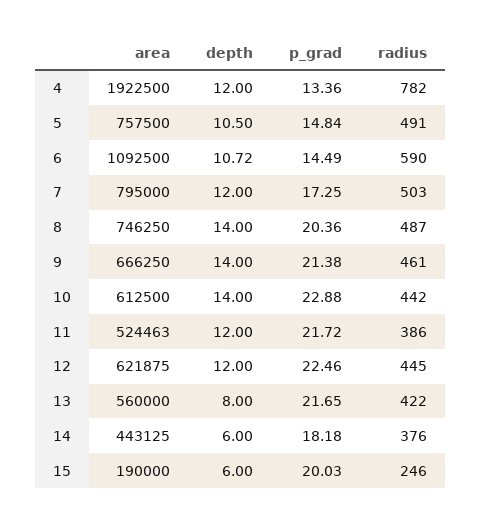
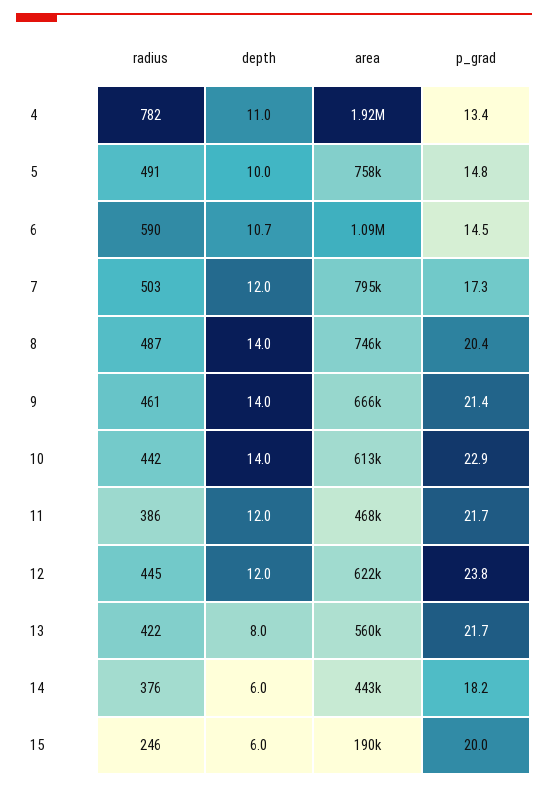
  {
    "area": {
      "4": 1922500,
      "5": 757500,
      "6": 1092500,
      "7": 795000,
      "8": 746250,
      "9": 666250,
      "10": 612500,
-     "11": 524463,
+     "11": 468000,
      "12": 621875,
      "13": 560000,
      "14": 443125,
      "15": 190000
    },
    "depth": {
-     "4": 12,
+     "4": 11,
-     "5": 10.5,
+     "5": 10,
      "6": 10.72,
      "7": 12,
      "8": 14,
      "9": 14,
      "10": 14,
      "11": 12,
      "12": 12,
      "13": 8,
      "14": 6,
      "15": 6
    },
    "p_grad": {
      "4": 13.36,
      "5": 14.84,
      "6": 14.49,
      "7": 17.25,
      "8": 20.36,
      "9": 21.38,
      "10": 22.88,
      "11": 21.72,
-     "12": 22.46,
+     "12": 23.8,
      "13": 21.65,
      "14": 18.18,
      "15": 20.03
    },
    "radius": {
      "4": 782,
      "5": 491,
      "6": 590,
      "7": 503,
      "8": 487,
      "9": 461,
      "10": 442,
      "11": 386,
      "12": 445,
      "13": 422,
      "14": 376,
      "15": 246
    }
  }

